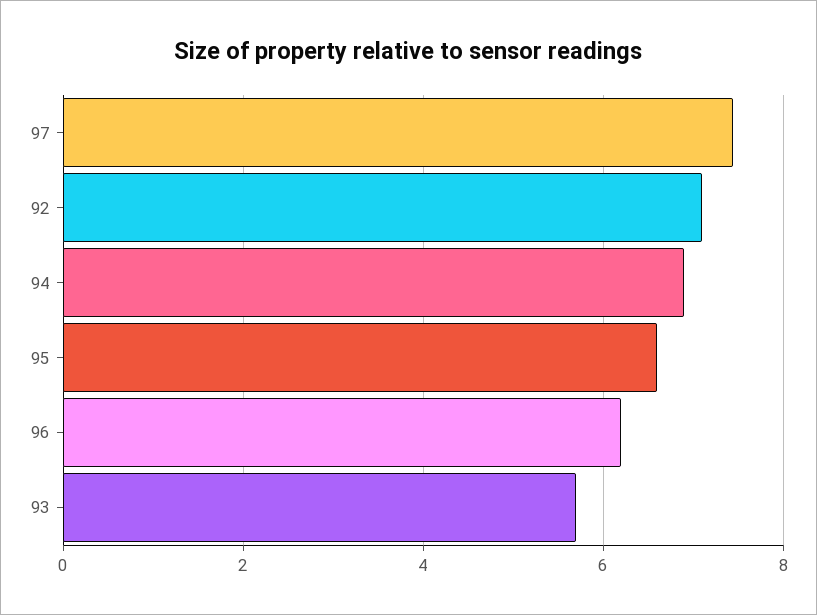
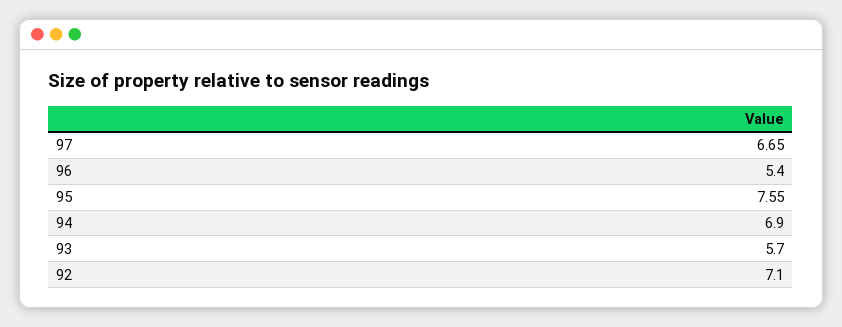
  {
-   "97": 7.4,
+   "97": 6.65,
    "92": 7.1,
    "94": 6.9,
-   "95": 6.6,
+   "95": 7.55,
-   "96": 6.2,
+   "96": 5.4,
    "93": 5.7
  }

